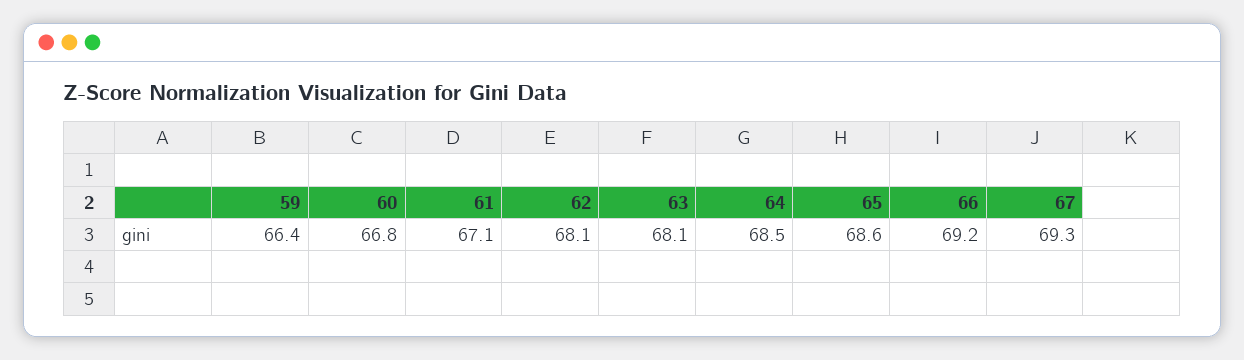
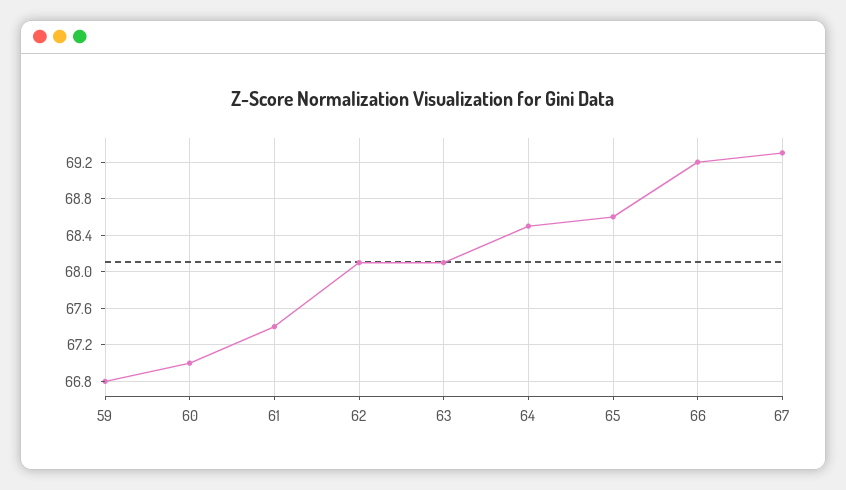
  {
-   "59": 66.4,
+   "59": 66.8,
-   "60": 66.8,
+   "60": 67,
-   "61": 67.1,
+   "61": 67.4,
    "62": 68.1,
    "63": 68.1,
    "64": 68.5,
    "65": 68.6,
    "66": 69.2,
    "67": 69.3
  }

